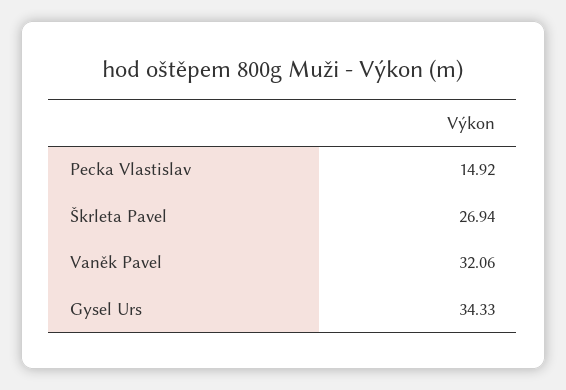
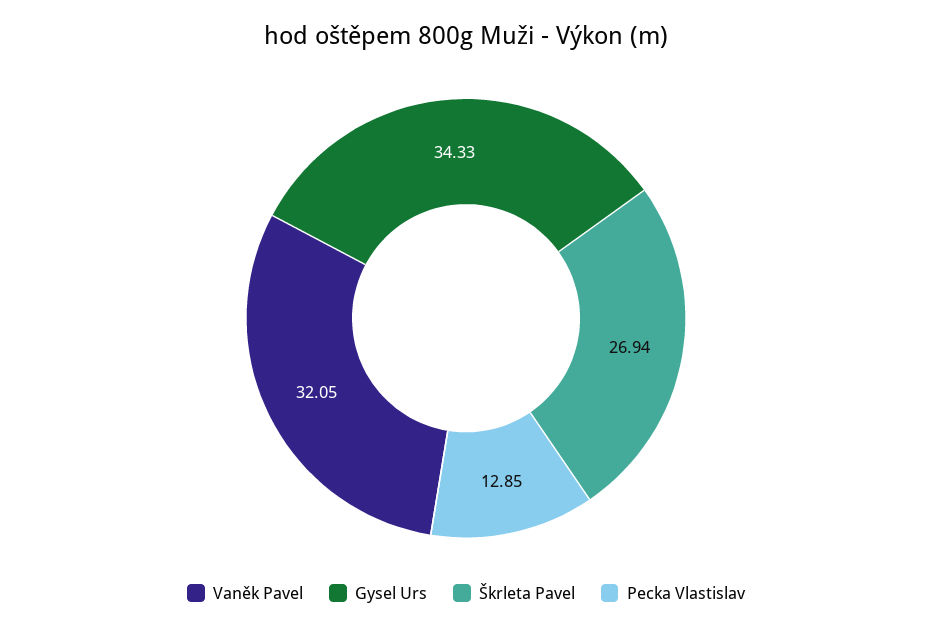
  {
-   "Pecka Vlastislav": 14.92,
+   "Pecka Vlastislav": 12.85,
    "Škrleta Pavel": 26.94,
-   "Vaněk Pavel": 32.06,
+   "Vaněk Pavel": 32.05,
    "Gysel Urs": 34.33
  }

